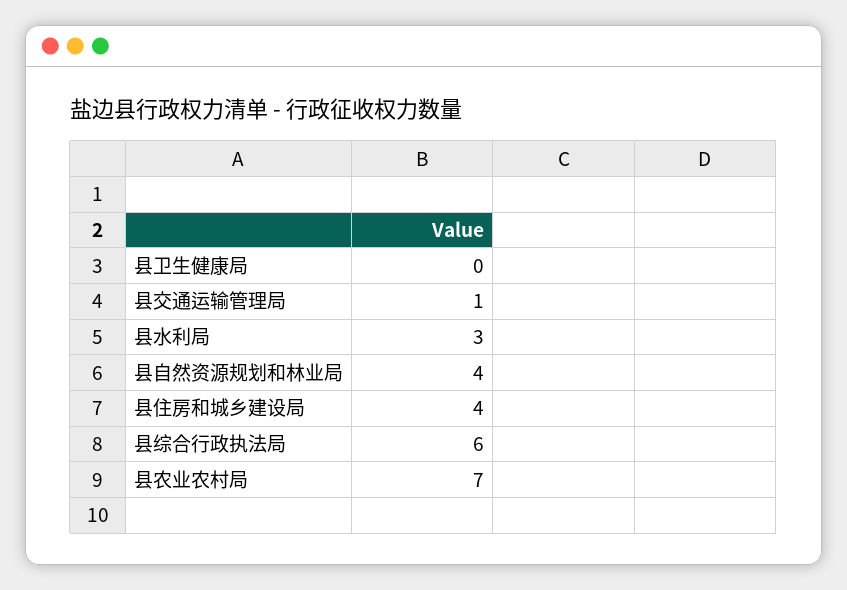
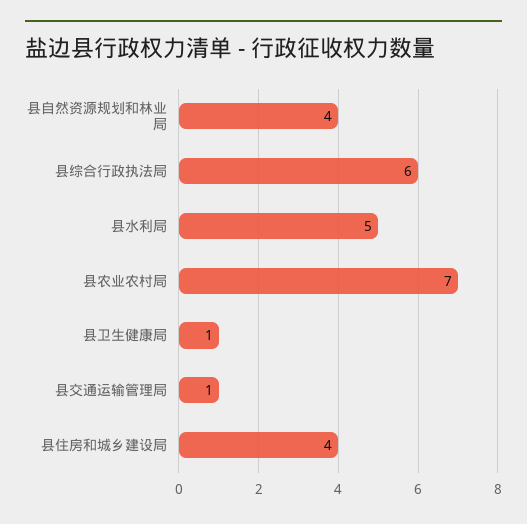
  {
-   "县卫生健康局": 0,
+   "县卫生健康局": 1,
    "县交通运输管理局": 1,
-   "县水利局": 3,
+   "县水利局": 5,
    "县自然资源规划和林业局": 4,
    "县住房和城乡建设局": 4,
    "县综合行政执法局": 6,
    "县农业农村局": 7
  }

